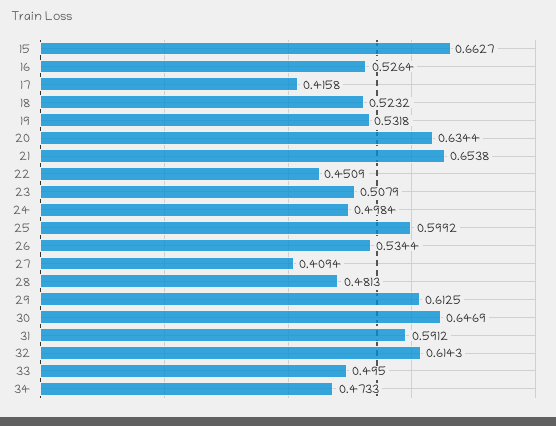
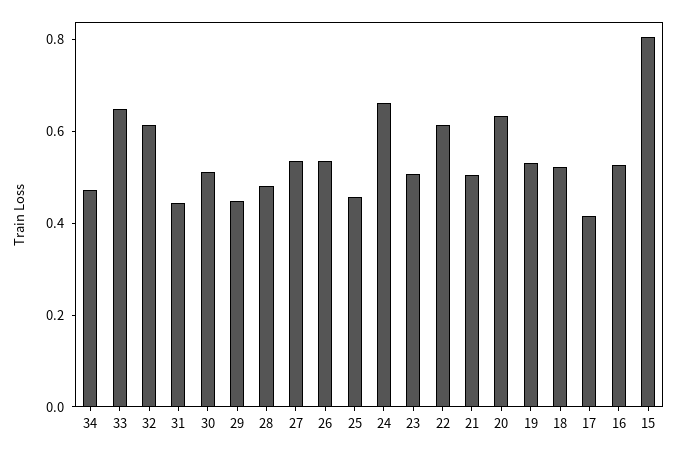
  {
-   "15": 0.6627,
+   "15": 0.8,
    "16": 0.5264,
    "17": 0.4158,
    "18": 0.5232,
    "19": 0.5318,
    "20": 0.6344,
-   "21": 0.6538,
+   "21": 0.5,
-   "22": 0.4509,
+   "22": 0.6,
    "23": 0.5079,
-   "24": 0.4984,
+   "24": 0.65,
-   "25": 0.5992,
+   "25": 0.45,
    "26": 0.5344,
-   "27": 0.4094,
+   "27": 0.55,
    "28": 0.4813,
-   "29": 0.6125,
+   "29": 0.45,
-   "30": 0.6469,
+   "30": 0.5,
-   "31": 0.5912,
+   "31": 0.45,
    "32": 0.6143,
-   "33": 0.495,
+   "33": 0.65,
    "34": 0.4733
  }

